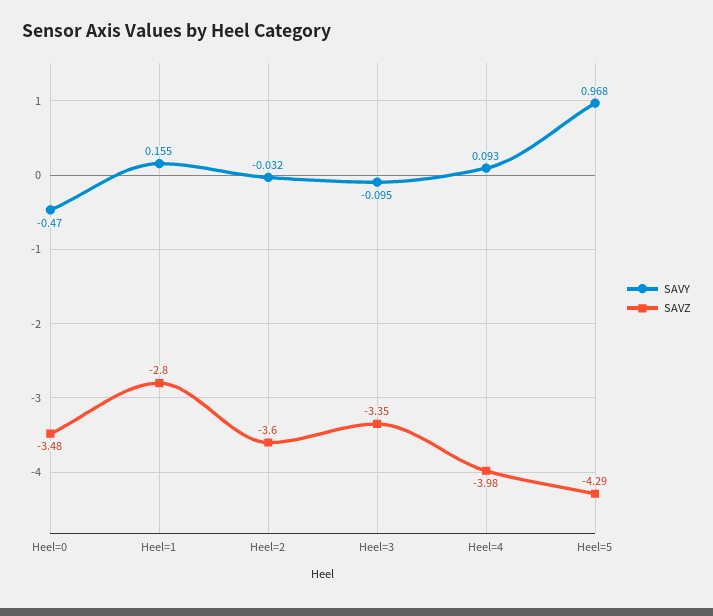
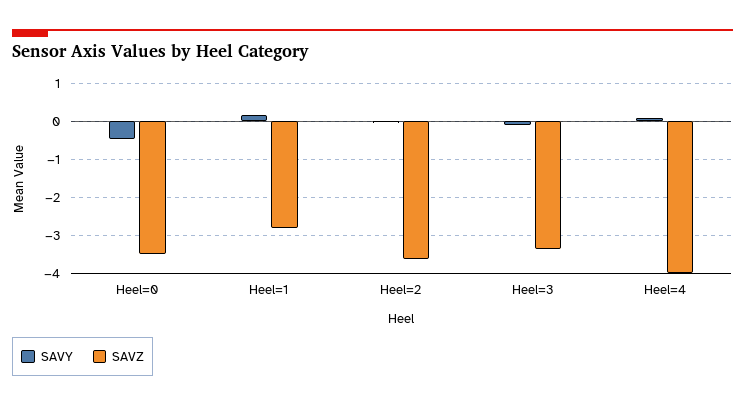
  {
    "SAVY": {
      "Heel=0": -0.47,
      "Heel=1": 0.155,
      "Heel=2": -0.032,
      "Heel=3": -0.095,
-     "Heel=4": 0.093,
+     "Heel=4": 0.093
-     "Heel=5": 0.968
    },
    "SAVZ": {
      "Heel=0": -3.48,
      "Heel=1": -2.8,
      "Heel=2": -3.6,
      "Heel=3": -3.35,
-     "Heel=4": -3.98,
+     "Heel=4": -3.98
-     "Heel=5": -4.29
    }
  }

